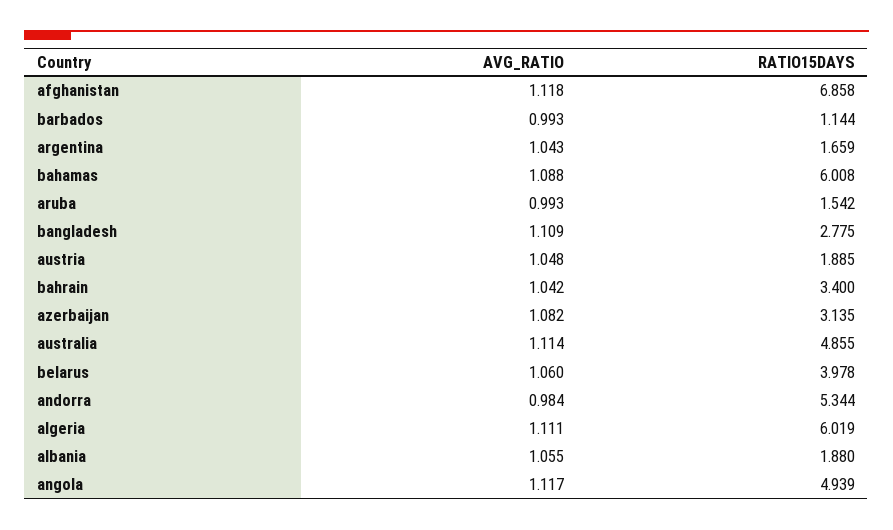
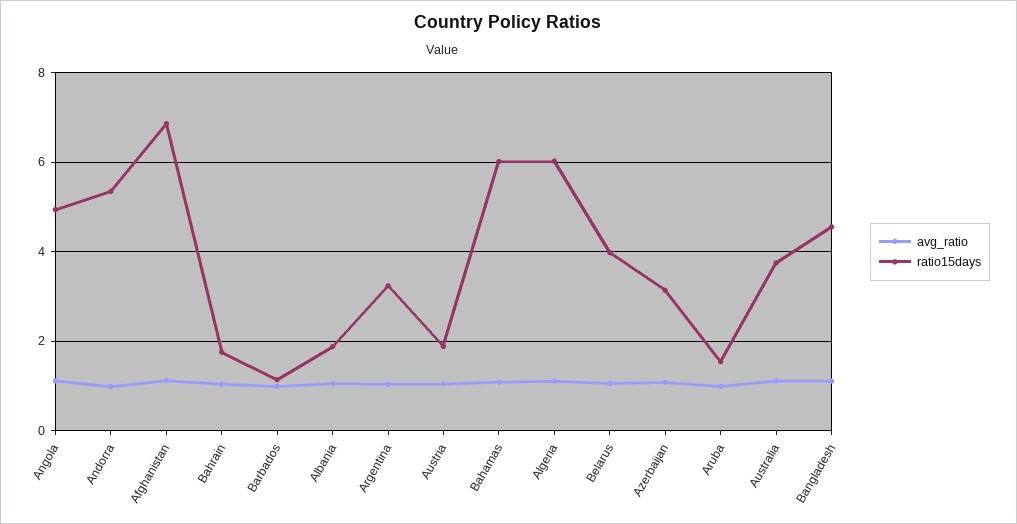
  {
    "AVG_RATIO": {
      "afghanistan": 1.118,
      "barbados": 0.993,
      "argentina": 1.043,
      "bahamas": 1.088,
      "aruba": 0.993,
      "bangladesh": 1.109,
      "austria": 1.048,
      "bahrain": 1.042,
      "azerbaijan": 1.082,
      "australia": 1.114,
      "belarus": 1.06,
      "andorra": 0.984,
      "algeria": 1.111,
      "albania": 1.055,
      "angola": 1.117
    },
    "RATIO15DAYS": {
      "afghanistan": 6.858,
      "barbados": 1.144,
-     "argentina": 1.659,
+     "argentina": 3.2,
      "bahamas": 6.008,
      "aruba": 1.542,
-     "bangladesh": 2.775,
+     "bangladesh": 4.6,
      "austria": 1.885,
-     "bahrain": 3.4,
+     "bahrain": 1.8,
      "azerbaijan": 3.135,
-     "australia": 4.855,
+     "australia": 3.8,
      "belarus": 3.978,
      "andorra": 5.344,
      "algeria": 6.019,
      "albania": 1.88,
      "angola": 4.939
    }
  }

